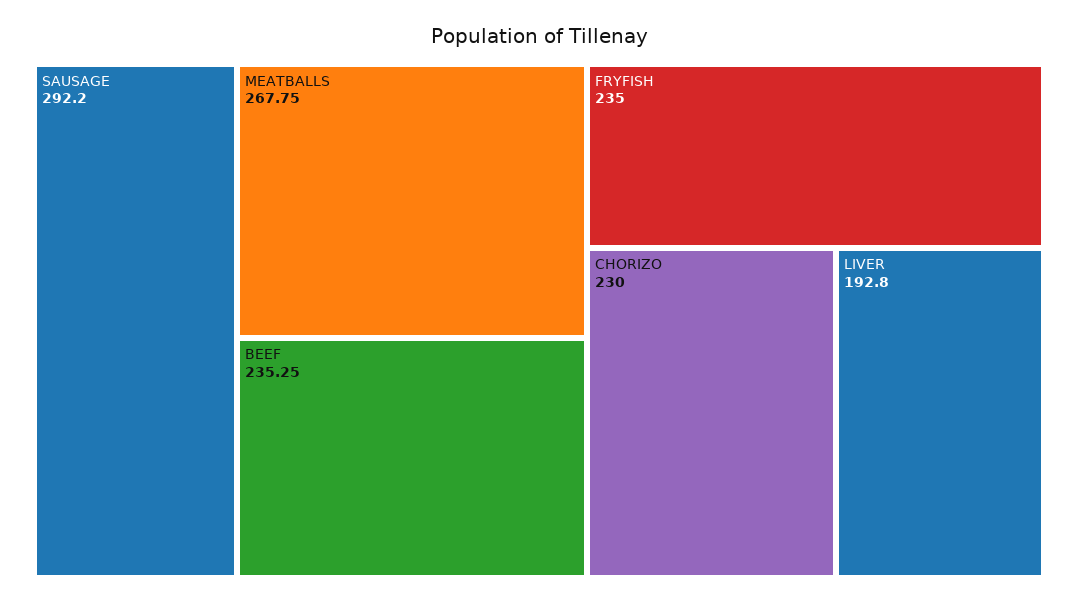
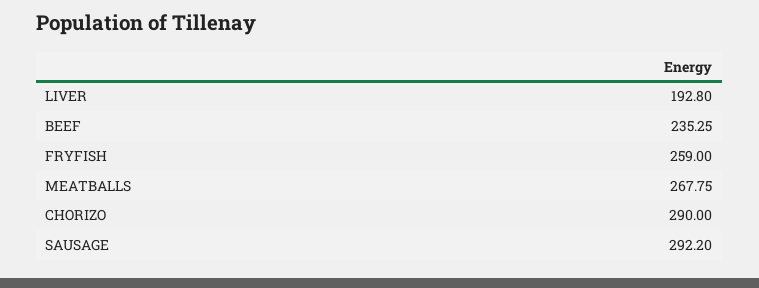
  {
    "SAUSAGE": 292.2,
    "MEATBALLS": 267.75,
    "BEEF": 235.25,
-   "FRYFISH": 235,
+   "FRYFISH": 259,
-   "CHORIZO": 230,
+   "CHORIZO": 290,
    "LIVER": 192.8
  }

